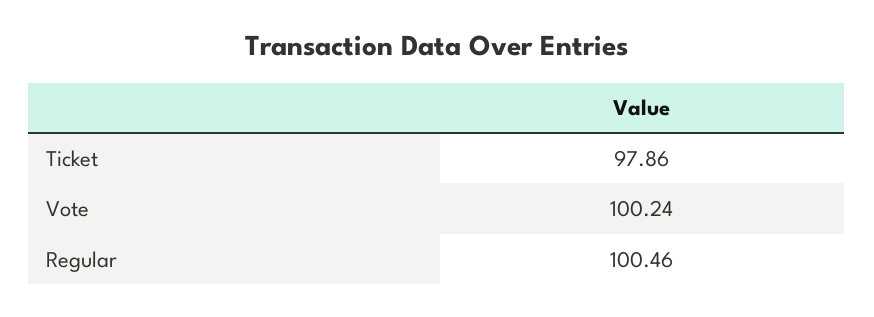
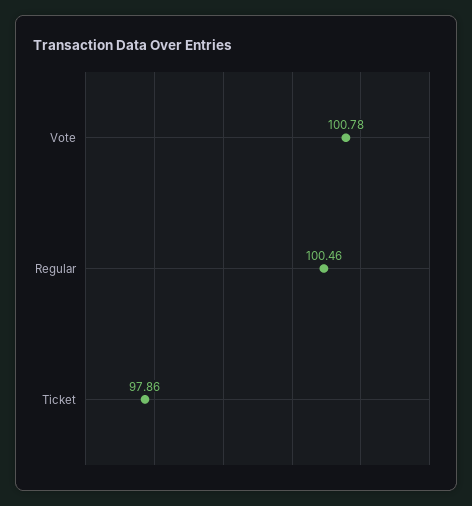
  {
    "Ticket": 97.86,
-   "Vote": 100.24,
+   "Vote": 100.78,
    "Regular": 100.46
  }

